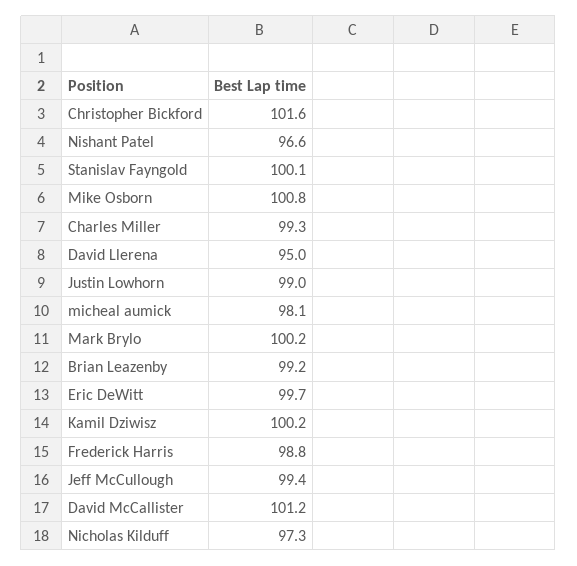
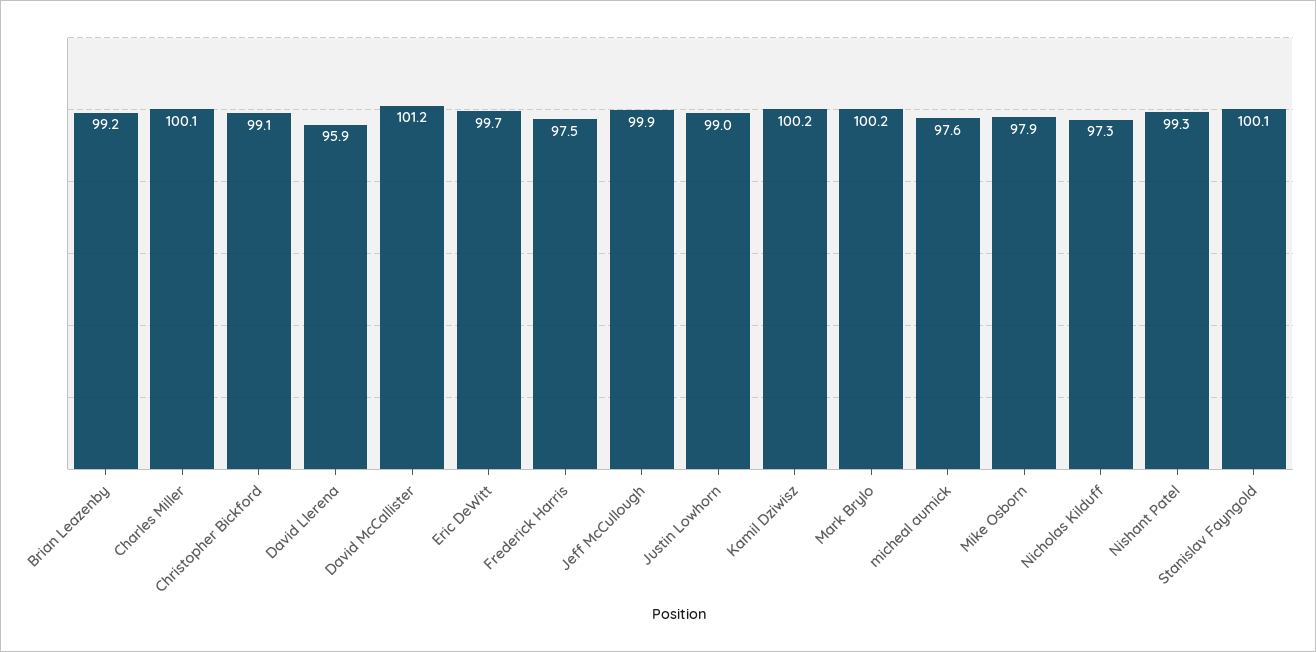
  {
-   "Christopher Bickford": 101.6,
+   "Christopher Bickford": 99.1,
-   "Nishant Patel": 96.6,
+   "Nishant Patel": 99.3,
    "Stanislav Fayngold": 100.1,
-   "Mike Osborn": 100.8,
+   "Mike Osborn": 97.9,
-   "Charles Miller": 99.3,
+   "Charles Miller": 100.1,
-   "David Llerena": 95,
+   "David Llerena": 95.9,
    "Justin Lowhorn": 99,
-   "micheal aumick": 98.1,
+   "micheal aumick": 97.6,
    "Mark Brylo": 100.2,
    "Brian Leazenby": 99.2,
    "Eric DeWitt": 99.7,
    "Kamil Dziwisz": 100.2,
-   "Frederick Harris": 98.8,
+   "Frederick Harris": 97.5,
-   "Jeff McCullough": 99.4,
+   "Jeff McCullough": 99.9,
    "David McCallister": 101.2,
    "Nicholas Kilduff": 97.3
  }

